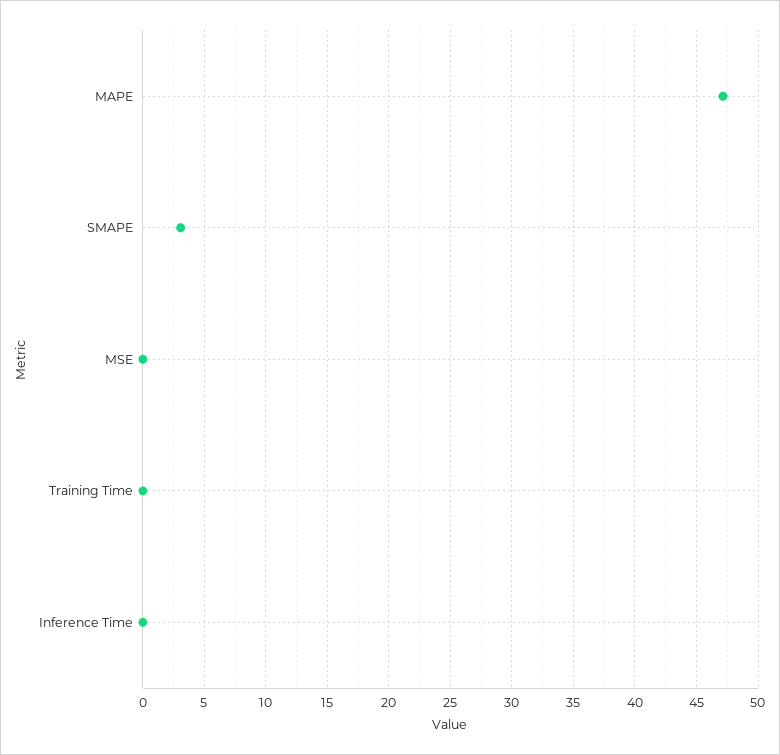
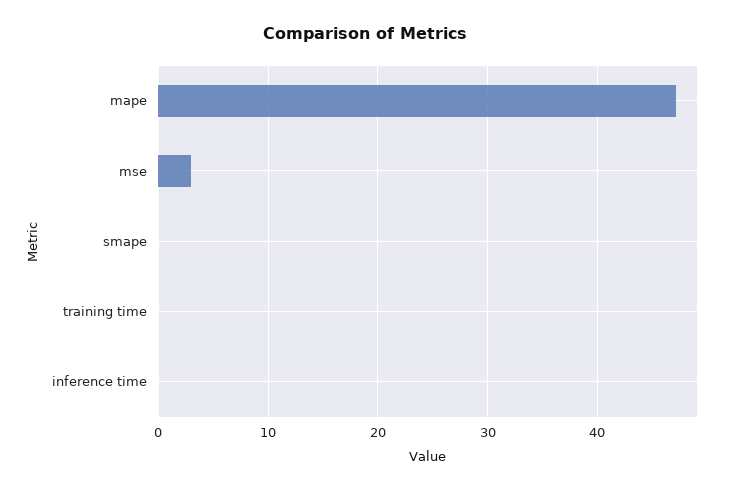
  {
    "MAPE": 47,
-   "SMAPE": 3,
+   "SMAPE": 0,
-   "MSE": 0,
+   "MSE": 3,
    "Training Time": 0,
    "Inference Time": 0
  }

